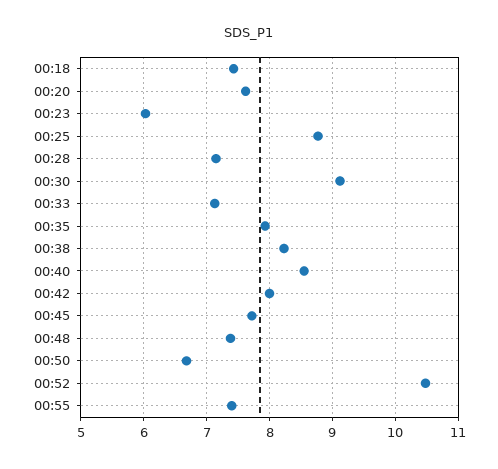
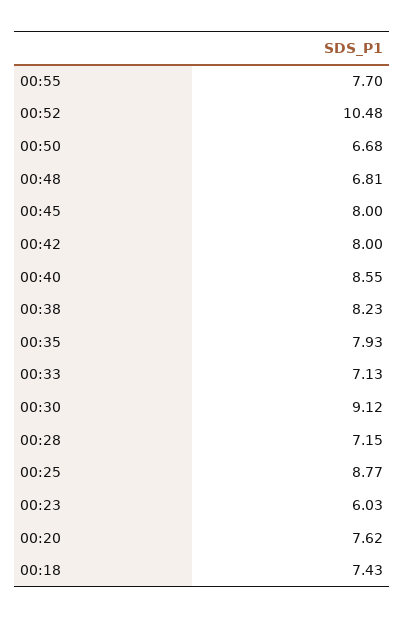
  {
    "00:18": 7.43,
    "00:20": 7.62,
    "00:23": 6.03,
    "00:25": 8.77,
    "00:28": 7.15,
    "00:30": 9.12,
    "00:33": 7.13,
    "00:35": 7.93,
    "00:38": 8.23,
    "00:40": 8.55,
    "00:42": 8,
-   "00:45": 7.7,
+   "00:45": 8,
-   "00:48": 7.4,
+   "00:48": 6.81,
    "00:50": 6.68,
    "00:52": 10.48,
-   "00:55": 7.4
+   "00:55": 7.7
  }

